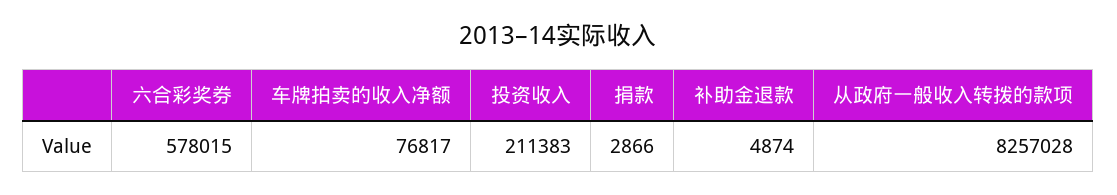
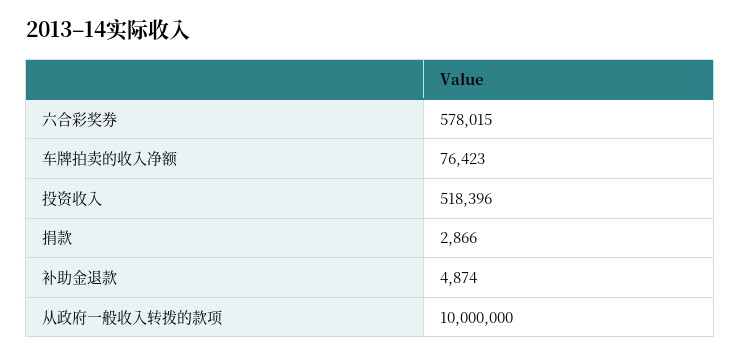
  {
    "六合彩奖券": 578015,
-   "车牌拍卖的收入净额": 76817,
+   "车牌拍卖的收入净额": 76423,
-   "投资收入": 211383,
+   "投资收入": 518396,
    "捐款": 2866,
    "补助金退款": 4874,
-   "从政府一般收入转拨的款项": 8257028
+   "从政府一般收入转拨的款项": 10000000
  }

